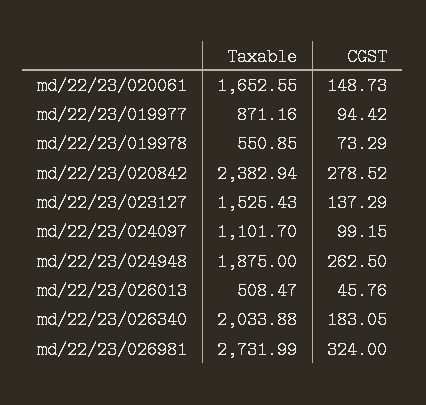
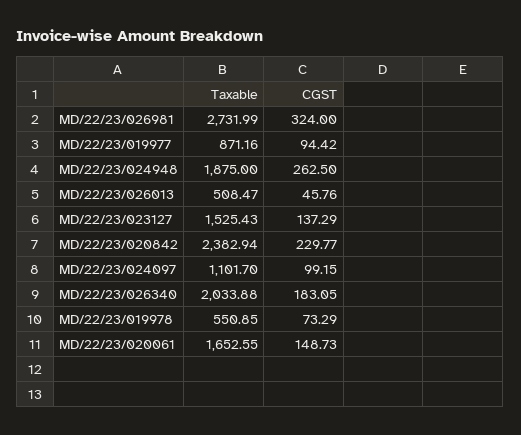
  {
    "Taxable": {
      "md/22/23/020061": 1652.55,
      "md/22/23/019977": 871.16,
      "md/22/23/019978": 550.85,
      "md/22/23/020842": 2382.94,
      "md/22/23/023127": 1525.43,
      "md/22/23/024097": 1101.7,
      "md/22/23/024948": 1875,
      "md/22/23/026013": 508.47,
      "md/22/23/026340": 2033.88,
      "md/22/23/026981": 2731.99
    },
    "CGST": {
      "md/22/23/020061": 148.73,
      "md/22/23/019977": 94.42,
      "md/22/23/019978": 73.29,
-     "md/22/23/020842": 278.52,
+     "md/22/23/020842": 229.77,
      "md/22/23/023127": 137.29,
      "md/22/23/024097": 99.15,
      "md/22/23/024948": 262.5,
      "md/22/23/026013": 45.76,
      "md/22/23/026340": 183.05,
      "md/22/23/026981": 324
    }
  }

